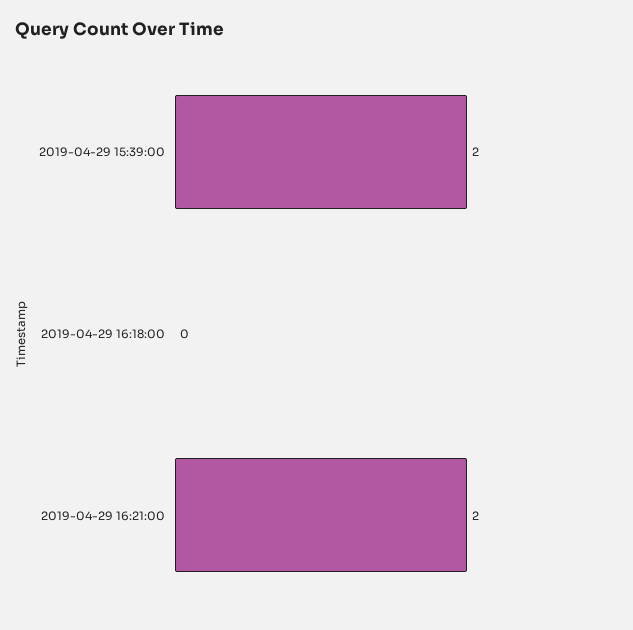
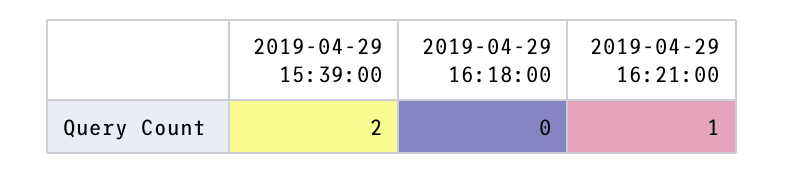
  {
    "2019-04-29 15:39:00": 2,
    "2019-04-29 16:18:00": 0,
-   "2019-04-29 16:21:00": 2
+   "2019-04-29 16:21:00": 1
  }

